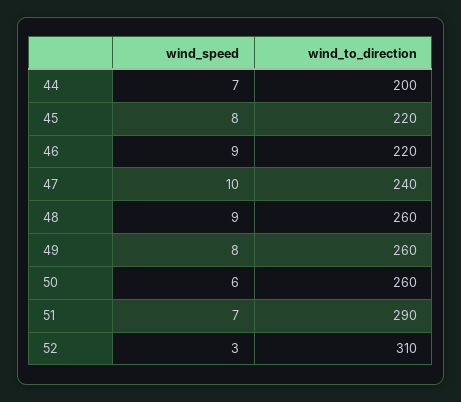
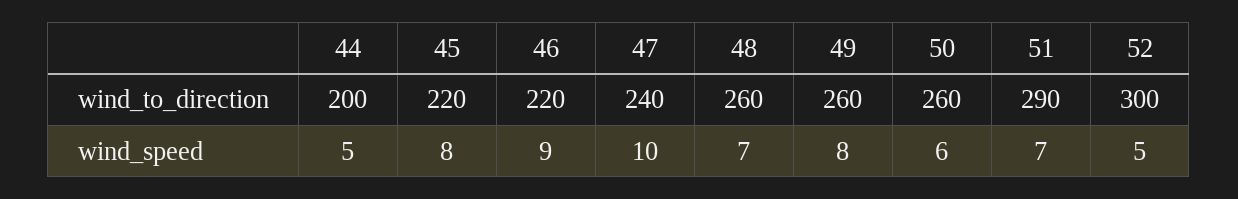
  {
    "wind_speed": {
-     "44": 7,
+     "44": 5,
      "45": 8,
      "46": 9,
      "47": 10,
-     "48": 9,
+     "48": 7,
      "49": 8,
      "50": 6,
      "51": 7,
-     "52": 3
+     "52": 5
    },
    "wind_to_direction": {
      "44": 200,
      "45": 220,
      "46": 220,
      "47": 240,
      "48": 260,
      "49": 260,
      "50": 260,
      "51": 290,
-     "52": 310
+     "52": 300
    }
  }

